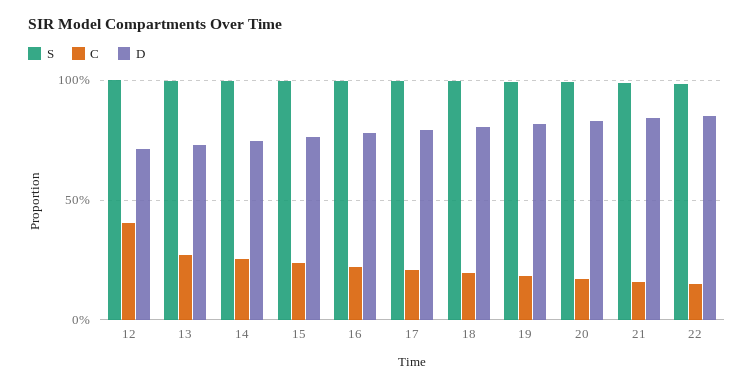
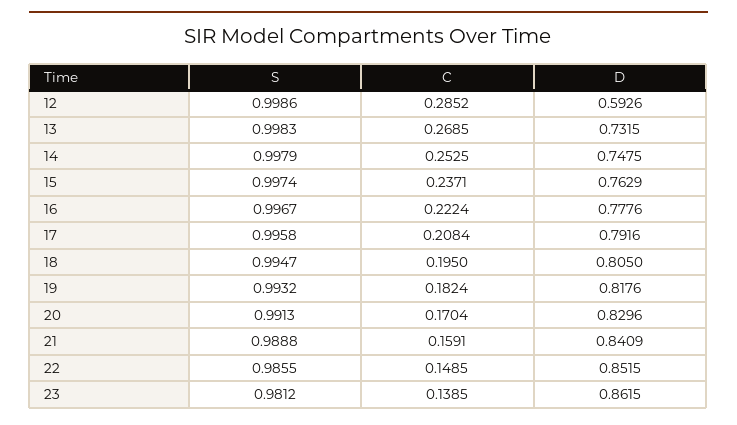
  {
    "S": {
      "12": 0.9986,
      "13": 0.9983,
      "14": 0.9979,
      "15": 0.9974,
      "16": 0.9967,
      "17": 0.9958,
      "18": 0.9947,
      "19": 0.9932,
      "20": 0.9913,
      "21": 0.9888,
-     "22": 0.9855
+     "22": 0.9855,
+     "23": 0.9812
    },
    "C": {
-     "12": 0.4,
+     "12": 0.2852,
      "13": 0.2685,
      "14": 0.2525,
      "15": 0.2371,
      "16": 0.2224,
      "17": 0.2084,
      "18": 0.195,
      "19": 0.1824,
      "20": 0.1704,
      "21": 0.1591,
-     "22": 0.1485
+     "22": 0.1485,
+     "23": 0.1385
    },
    "D": {
-     "12": 0.7,
+     "12": 0.5926,
      "13": 0.7315,
      "14": 0.7475,
      "15": 0.7629,
      "16": 0.7776,
      "17": 0.7916,
      "18": 0.805,
      "19": 0.8176,
      "20": 0.8296,
      "21": 0.8409,
-     "22": 0.8515
+     "22": 0.8515,
+     "23": 0.8615
    }
  }

